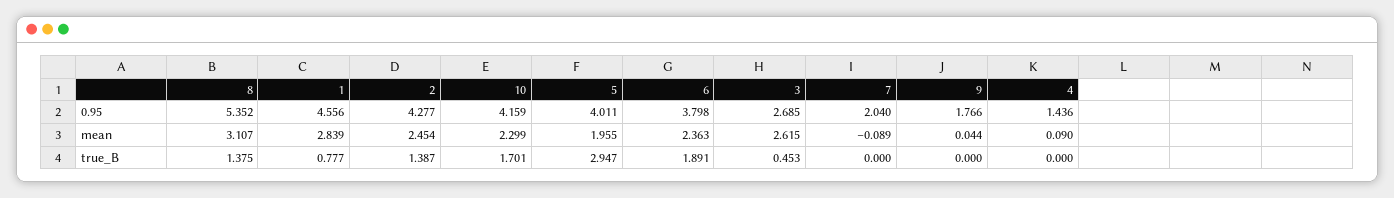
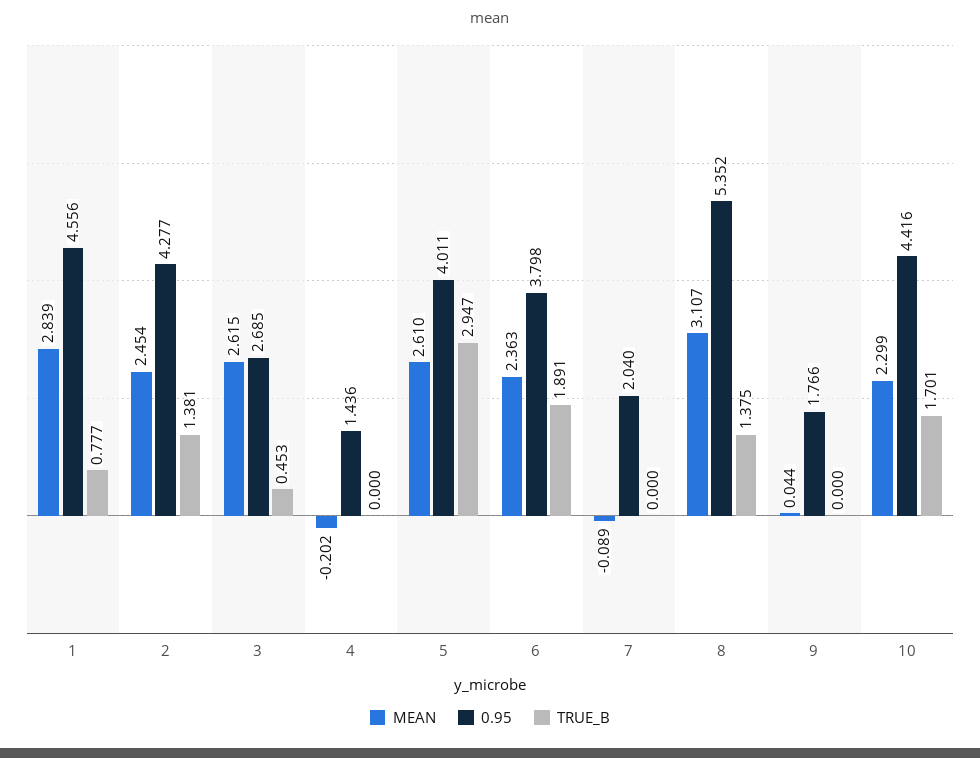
  {
    "0.95": {
      "8": 5.352,
      "1": 4.556,
      "2": 4.277,
-     "10": 4.159,
+     "10": 4.416,
      "5": 4.011,
      "6": 3.798,
      "3": 2.685,
      "7": 2.04,
      "9": 1.766,
      "4": 1.436
    },
    "mean": {
      "8": 3.107,
      "1": 2.839,
      "2": 2.454,
      "10": 2.299,
-     "5": 1.955,
+     "5": 2.61,
      "6": 2.363,
      "3": 2.615,
      "7": -0.089,
      "9": 0.044,
-     "4": 0.09
+     "4": -0.202
    },
    "true_B": {
      "8": 1.375,
      "1": 0.777,
-     "2": 1.387,
+     "2": 1.381,
      "10": 1.701,
      "5": 2.947,
      "6": 1.891,
      "3": 0.453,
      "7": 0,
      "9": 0,
      "4": 0
    }
  }

